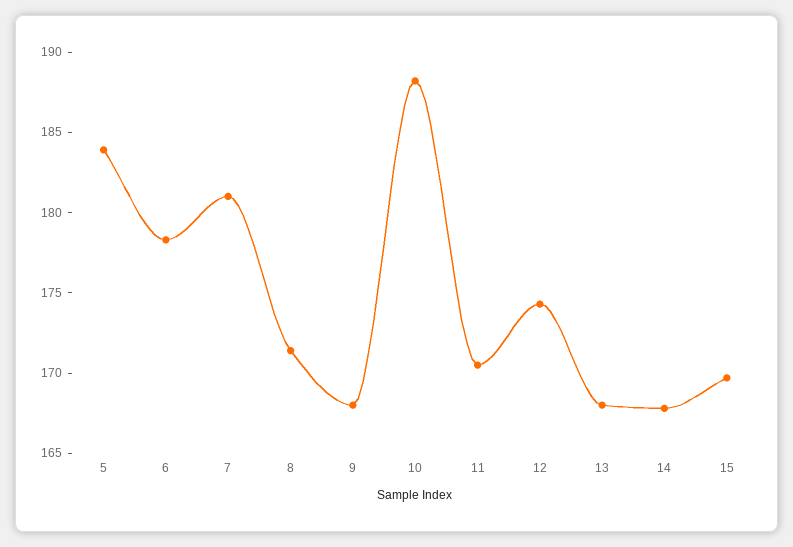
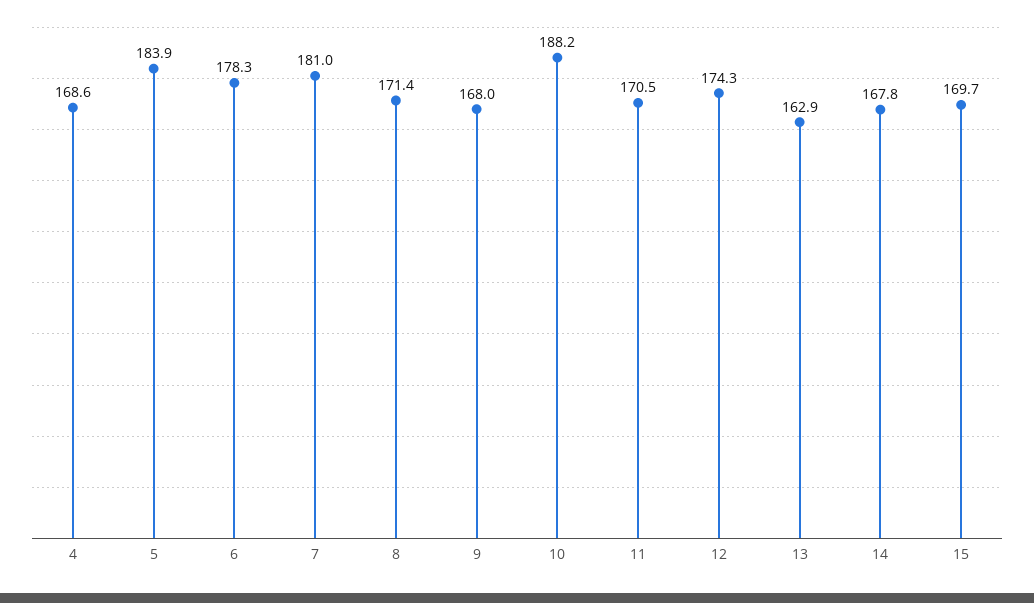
  {
    "5": 183.9,
    "6": 178.3,
    "7": 181,
    "8": 171.4,
    "9": 168,
    "10": 188.2,
    "11": 170.5,
    "12": 174.3,
-   "13": 168,
+   "13": 162.9,
    "14": 167.8,
-   "15": 169.7
+   "15": 169.7,
+   "4": 168.6
  }

